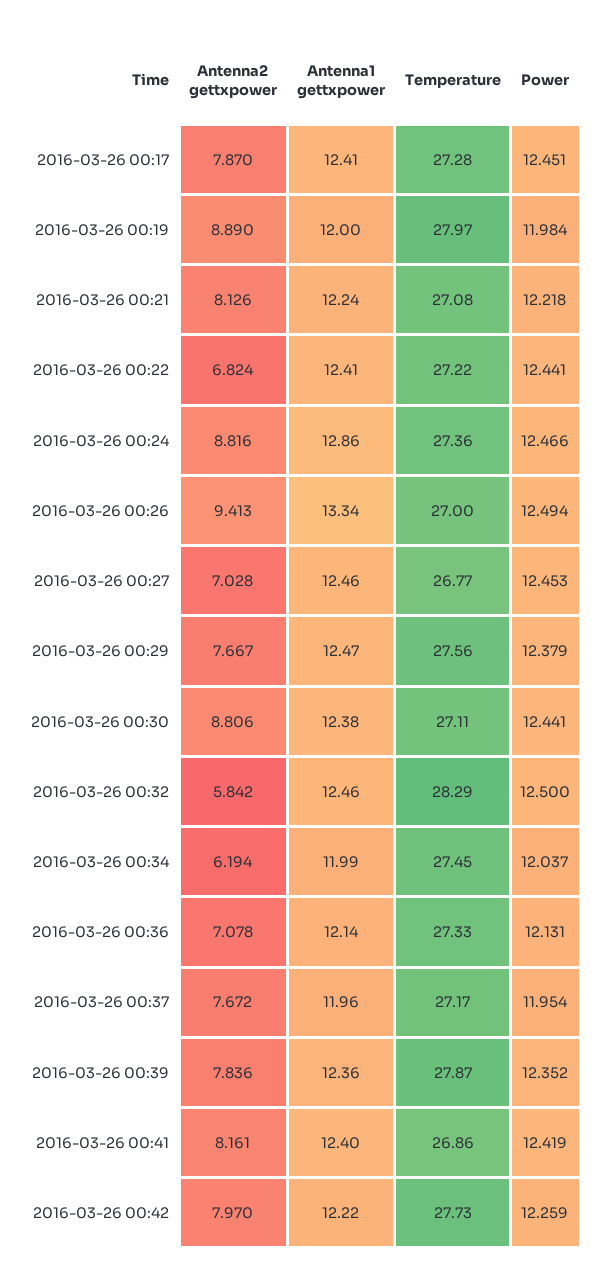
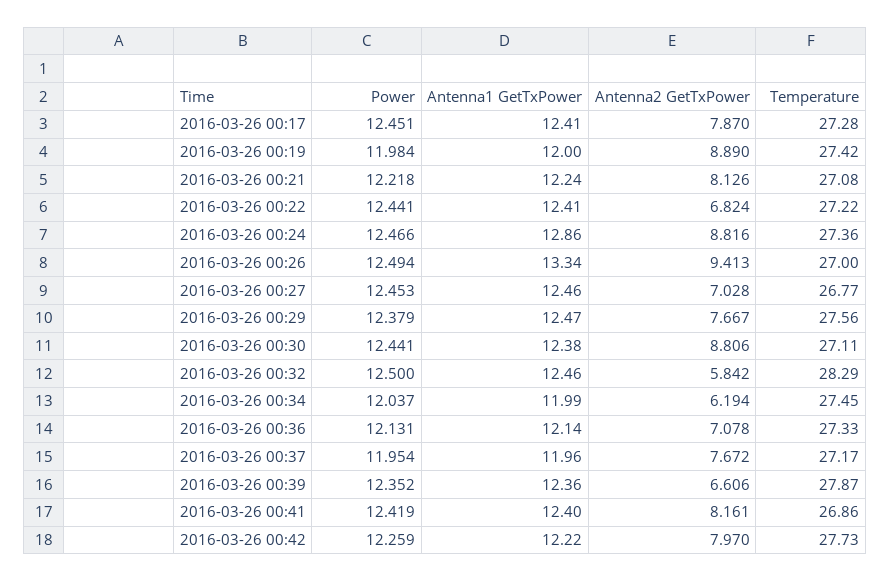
  {
    "Antenna2 gettxpower": {
      "2016-03-26 00:17": 7.87,
      "2016-03-26 00:19": 8.89,
      "2016-03-26 00:21": 8.126,
      "2016-03-26 00:22": 6.824,
      "2016-03-26 00:24": 8.816,
      "2016-03-26 00:26": 9.413,
      "2016-03-26 00:27": 7.028,
      "2016-03-26 00:29": 7.667,
      "2016-03-26 00:30": 8.806,
      "2016-03-26 00:32": 5.842,
      "2016-03-26 00:34": 6.194,
      "2016-03-26 00:36": 7.078,
      "2016-03-26 00:37": 7.672,
-     "2016-03-26 00:39": 7.836,
+     "2016-03-26 00:39": 6.606,
      "2016-03-26 00:41": 8.161,
      "2016-03-26 00:42": 7.97
    },
    "Antenna1 gettxpower": {
      "2016-03-26 00:17": 12.41,
      "2016-03-26 00:19": 12,
      "2016-03-26 00:21": 12.24,
      "2016-03-26 00:22": 12.41,
      "2016-03-26 00:24": 12.86,
      "2016-03-26 00:26": 13.34,
      "2016-03-26 00:27": 12.46,
      "2016-03-26 00:29": 12.47,
      "2016-03-26 00:30": 12.38,
      "2016-03-26 00:32": 12.46,
      "2016-03-26 00:34": 11.99,
      "2016-03-26 00:36": 12.14,
      "2016-03-26 00:37": 11.96,
      "2016-03-26 00:39": 12.36,
      "2016-03-26 00:41": 12.4,
      "2016-03-26 00:42": 12.22
    },
    "Temperature": {
      "2016-03-26 00:17": 27.28,
-     "2016-03-26 00:19": 27.97,
+     "2016-03-26 00:19": 27.42,
      "2016-03-26 00:21": 27.08,
      "2016-03-26 00:22": 27.22,
      "2016-03-26 00:24": 27.36,
      "2016-03-26 00:26": 27,
      "2016-03-26 00:27": 26.77,
      "2016-03-26 00:29": 27.56,
      "2016-03-26 00:30": 27.11,
      "2016-03-26 00:32": 28.29,
      "2016-03-26 00:34": 27.45,
      "2016-03-26 00:36": 27.33,
      "2016-03-26 00:37": 27.17,
      "2016-03-26 00:39": 27.87,
      "2016-03-26 00:41": 26.86,
      "2016-03-26 00:42": 27.73
    },
    "Power": {
      "2016-03-26 00:17": 12.451,
      "2016-03-26 00:19": 11.984,
      "2016-03-26 00:21": 12.218,
      "2016-03-26 00:22": 12.441,
      "2016-03-26 00:24": 12.466,
      "2016-03-26 00:26": 12.494,
      "2016-03-26 00:27": 12.453,
      "2016-03-26 00:29": 12.379,
      "2016-03-26 00:30": 12.441,
      "2016-03-26 00:32": 12.5,
      "2016-03-26 00:34": 12.037,
      "2016-03-26 00:36": 12.131,
      "2016-03-26 00:37": 11.954,
      "2016-03-26 00:39": 12.352,
      "2016-03-26 00:41": 12.419,
      "2016-03-26 00:42": 12.259
    }
  }

